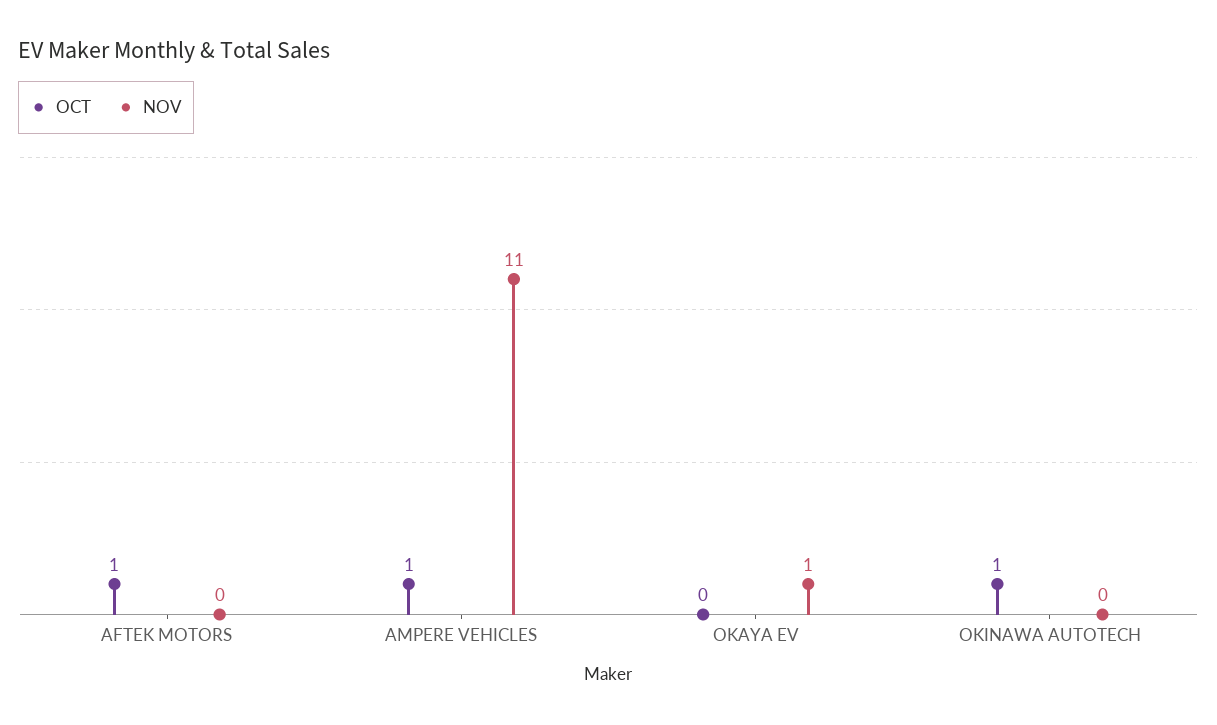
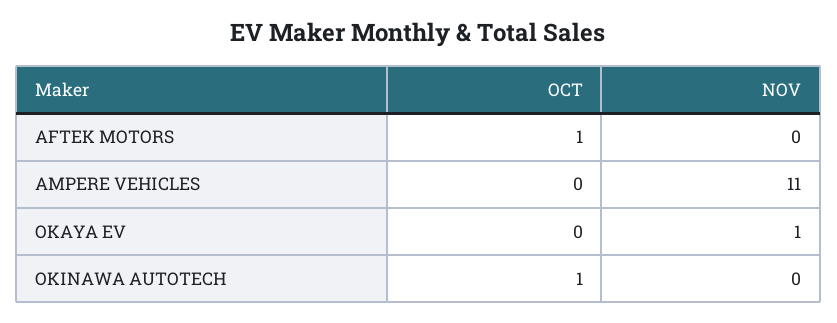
  {
    "OCT": {
      "AFTEK MOTORS": 1,
-     "AMPERE VEHICLES": 1,
+     "AMPERE VEHICLES": 0,
      "OKAYA EV": 0,
      "OKINAWA AUTOTECH": 1
    },
    "NOV": {
      "AFTEK MOTORS": 0,
      "AMPERE VEHICLES": 11,
      "OKAYA EV": 1,
      "OKINAWA AUTOTECH": 0
    }
  }

